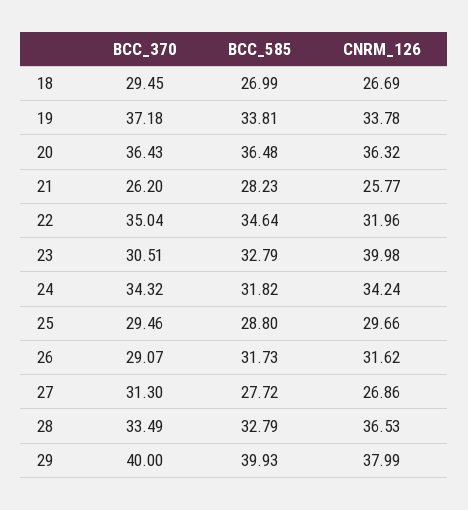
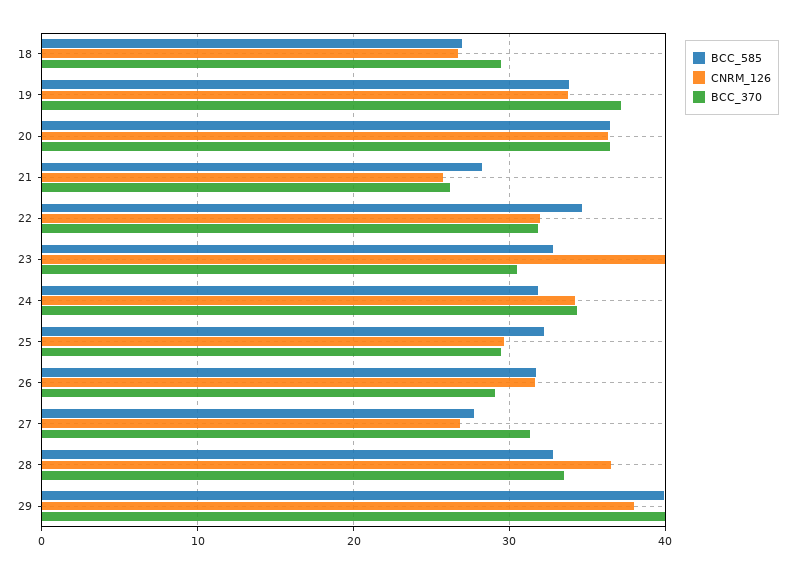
  {
    "BCC_370": {
      "18": 29.45,
      "19": 37.18,
      "20": 36.43,
      "21": 26.2,
-     "22": 35.04,
+     "22": 32,
      "23": 30.51,
      "24": 34.32,
      "25": 29.46,
      "26": 29.07,
      "27": 31.3,
      "28": 33.49,
      "29": 40
    },
    "BCC_585": {
      "18": 26.99,
      "19": 33.81,
      "20": 36.48,
      "21": 28.23,
      "22": 34.64,
      "23": 32.79,
      "24": 31.82,
-     "25": 28.8,
+     "25": 32,
      "26": 31.73,
      "27": 27.72,
      "28": 32.79,
      "29": 39.93
    },
    "CNRM_126": {
      "18": 26.69,
      "19": 33.78,
      "20": 36.32,
      "21": 25.77,
      "22": 31.96,
      "23": 39.98,
      "24": 34.24,
      "25": 29.66,
      "26": 31.62,
      "27": 26.86,
      "28": 36.53,
      "29": 37.99
    }
  }

